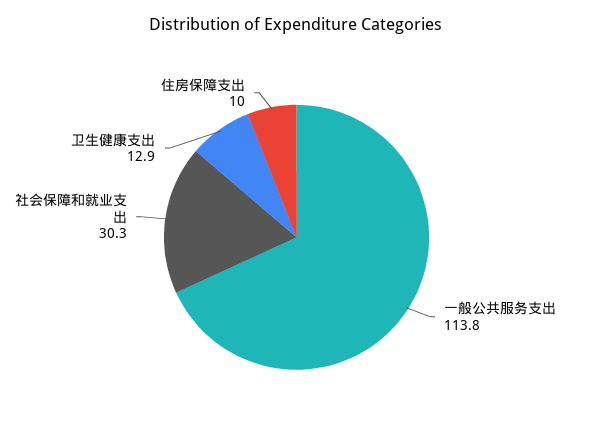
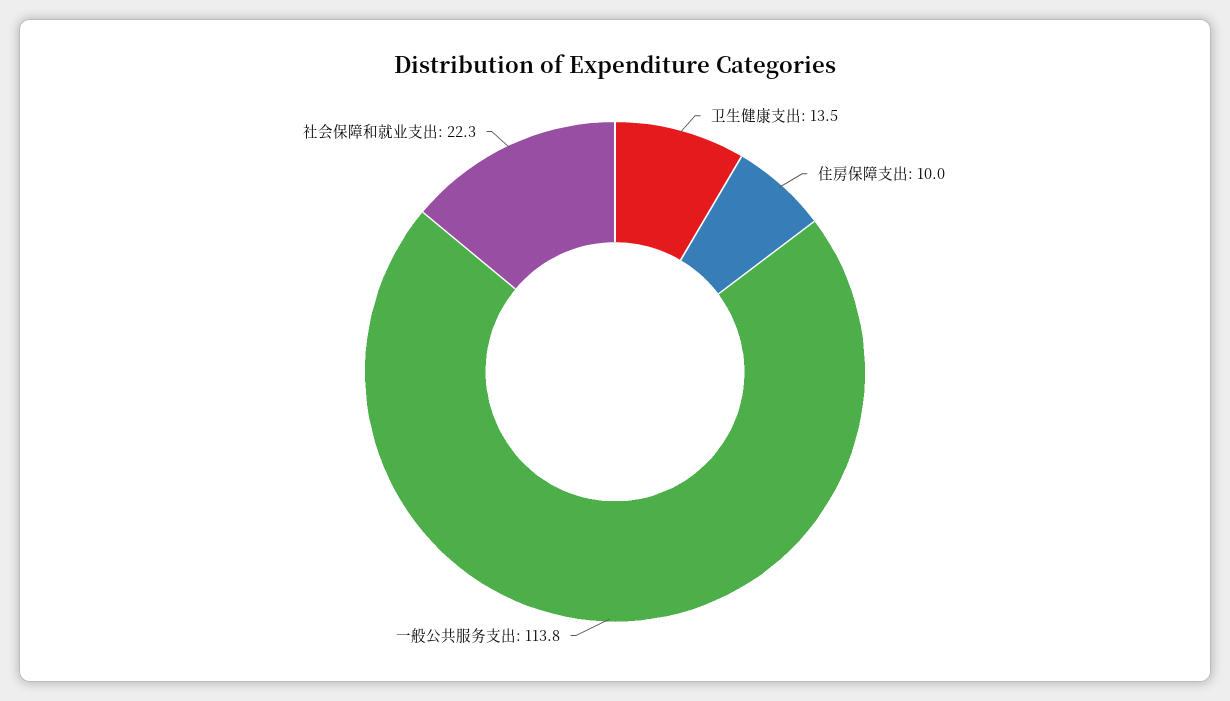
  {
    "一般公共服务支出": 113.8,
-   "社会保障和就业支出": 30.3,
+   "社会保障和就业支出": 22.3,
-   "卫生健康支出": 12.9,
+   "卫生健康支出": 13.5,
    "住房保障支出": 10
  }

